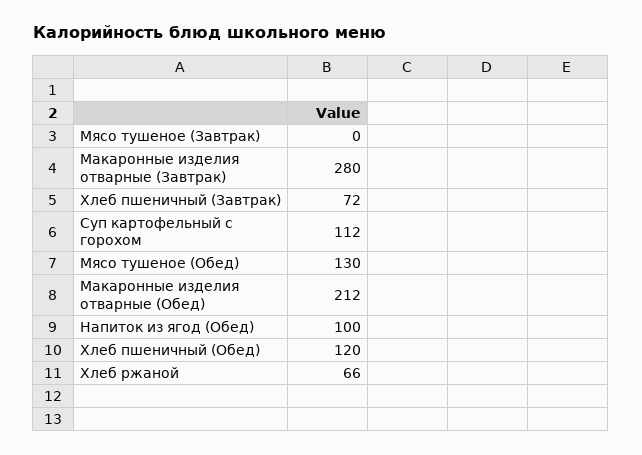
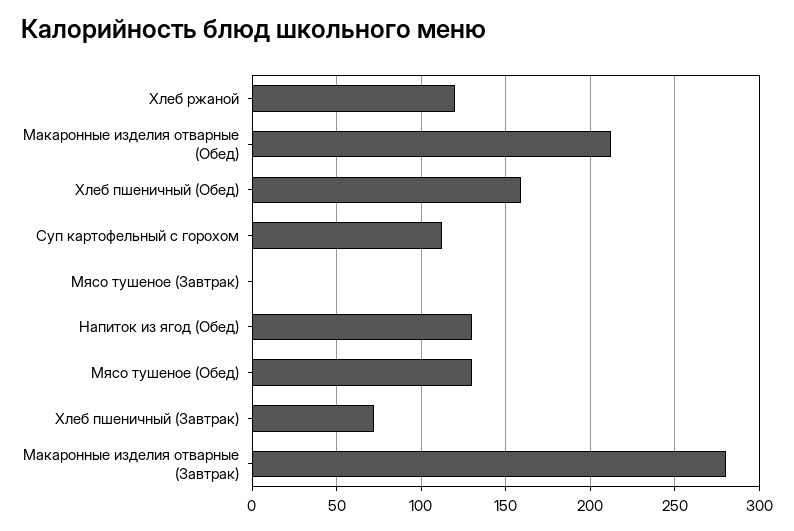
  {
    "Мясо тушеное (Завтрак)": 0,
    "Макаронные изделия отварные (Завтрак)": 280,
    "Хлеб пшеничный (Завтрак)": 72,
    "Суп картофельный с горохом": 112,
    "Мясо тушеное (Обед)": 130,
    "Макаронные изделия отварные (Обед)": 212,
-   "Напиток из ягод (Обед)": 100,
+   "Напиток из ягод (Обед)": 130,
-   "Хлеб пшеничный (Обед)": 120,
+   "Хлеб пшеничный (Обед)": 160,
-   "Хлеб ржаной": 66
+   "Хлеб ржаной": 120
  }

